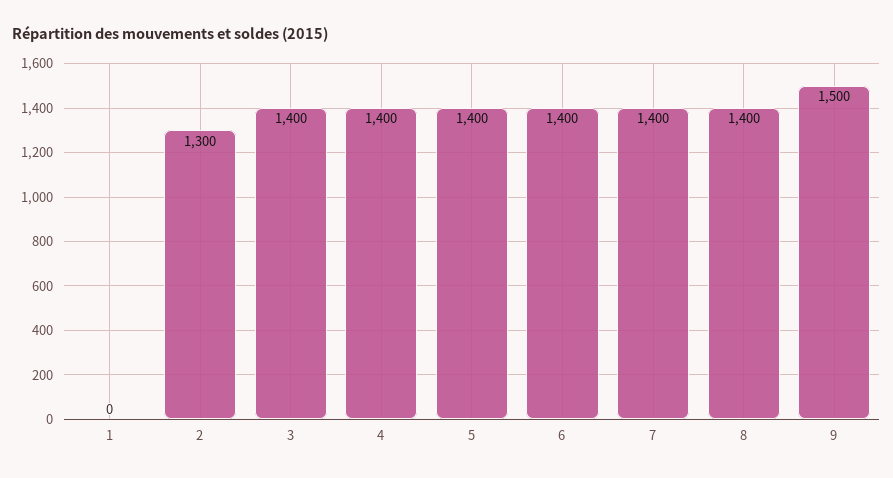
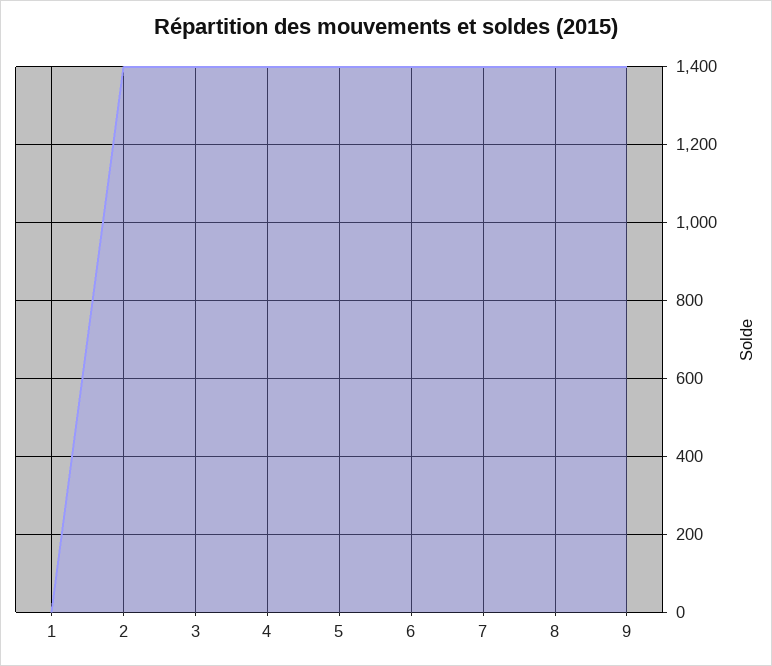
  {
    "1": 0,
-   "2": 1300,
+   "2": 1400,
    "3": 1400,
    "4": 1400,
    "5": 1400,
    "6": 1400,
    "7": 1400,
    "8": 1400,
-   "9": 1500
+   "9": 1400
  }

